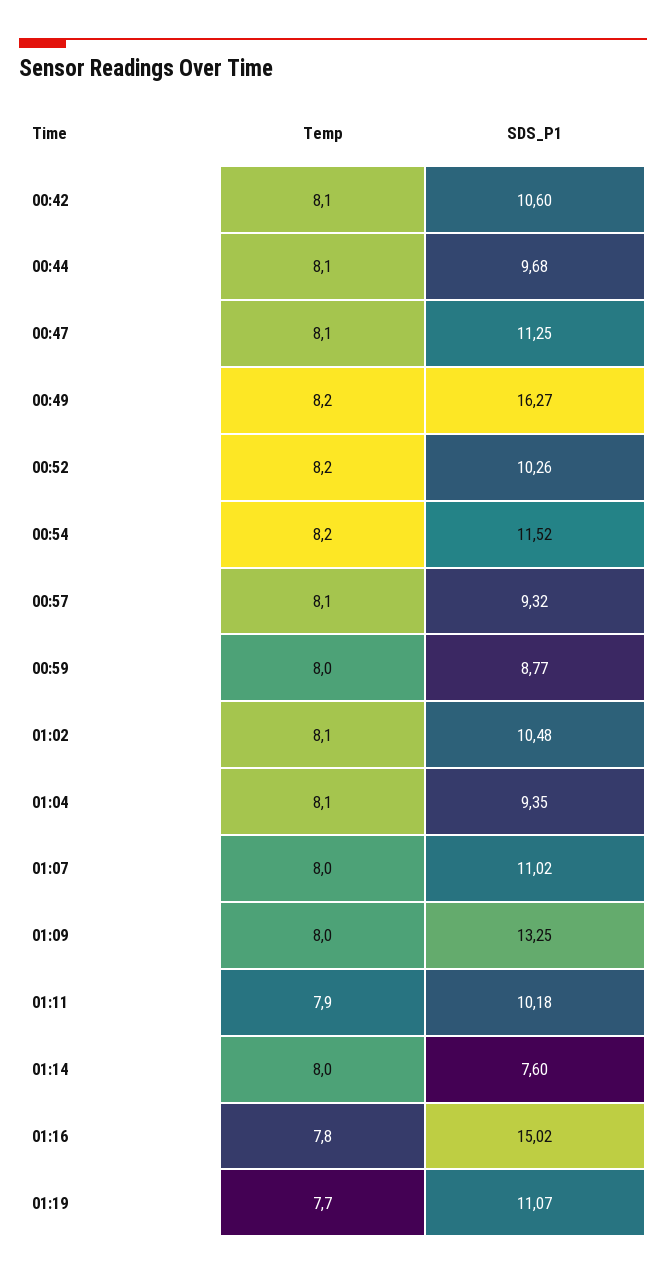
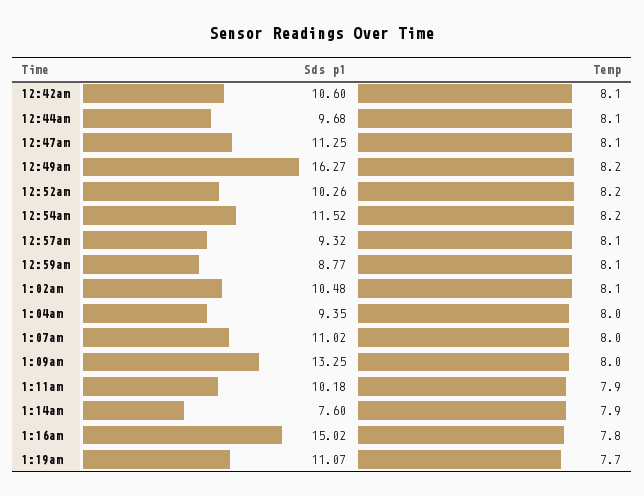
  {
    "Temp": {
      "00:42": 8.1,
      "00:44": 8.1,
      "00:47": 8.1,
      "00:49": 8.2,
      "00:52": 8.2,
      "00:54": 8.2,
      "00:57": 8.1,
-     "00:59": 8,
+     "00:59": 8.1,
      "01:02": 8.1,
-     "01:04": 8.1,
+     "01:04": 8,
      "01:07": 8,
      "01:09": 8,
      "01:11": 7.9,
-     "01:14": 8,
+     "01:14": 7.9,
      "01:16": 7.8,
      "01:19": 7.7
    },
    "SDS_P1": {
      "00:42": 10.6,
      "00:44": 9.68,
      "00:47": 11.25,
      "00:49": 16.27,
      "00:52": 10.26,
      "00:54": 11.52,
      "00:57": 9.32,
      "00:59": 8.77,
      "01:02": 10.48,
      "01:04": 9.35,
      "01:07": 11.02,
      "01:09": 13.25,
      "01:11": 10.18,
      "01:14": 7.6,
      "01:16": 15.02,
      "01:19": 11.07
    }
  }

